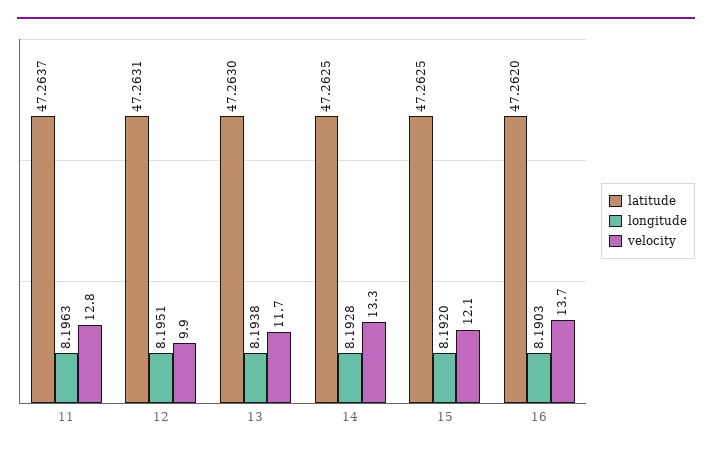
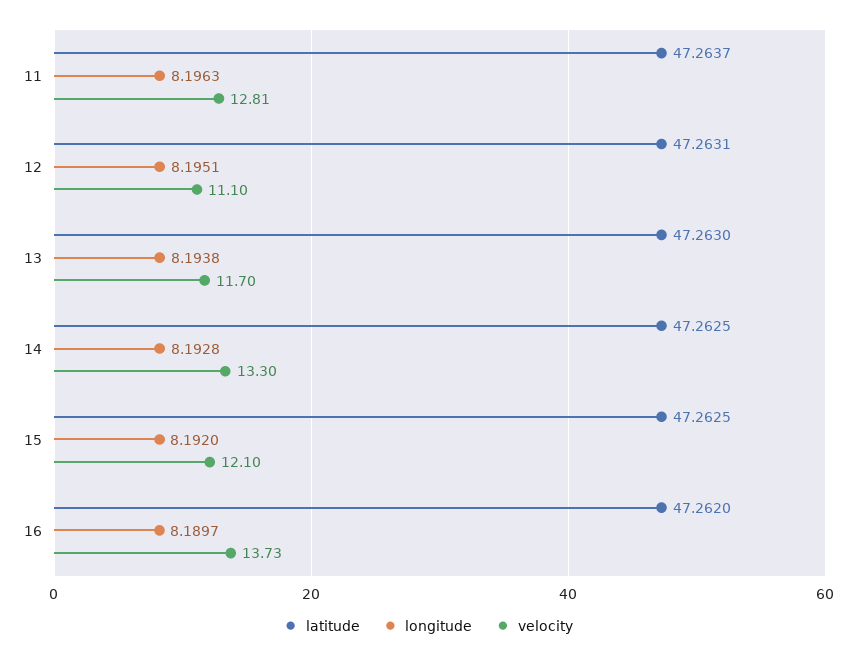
  {
    "latitude": {
      "11": 47.2637,
      "12": 47.2631,
      "13": 47.263,
      "14": 47.2625,
      "15": 47.2625,
      "16": 47.262
    },
    "longitude": {
      "11": 8.1963,
      "12": 8.1951,
      "13": 8.1938,
      "14": 8.1928,
      "15": 8.192,
-     "16": 8.1903
+     "16": 8.1897
    },
    "velocity": {
      "11": 12.81,
-     "12": 9.9,
+     "12": 11.1,
      "13": 11.7,
      "14": 13.3,
      "15": 12.1,
      "16": 13.73
    }
  }

